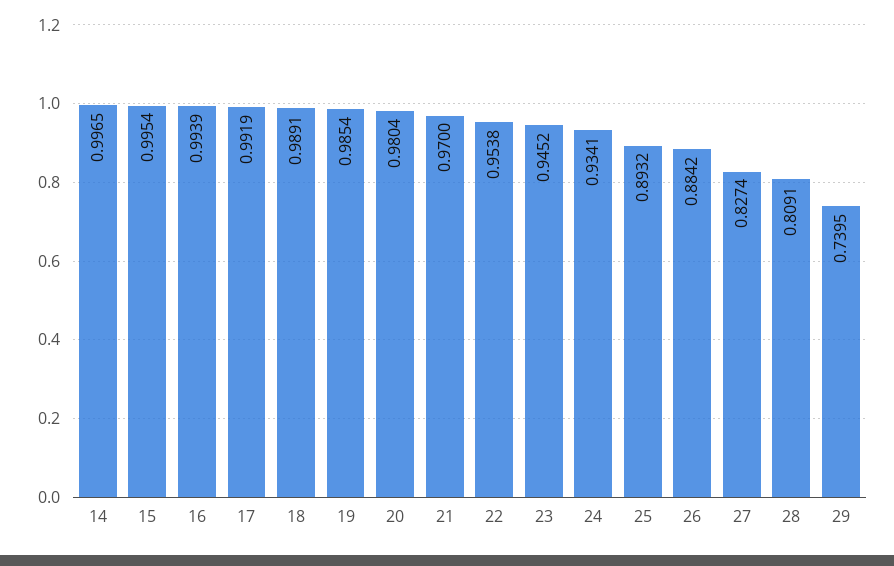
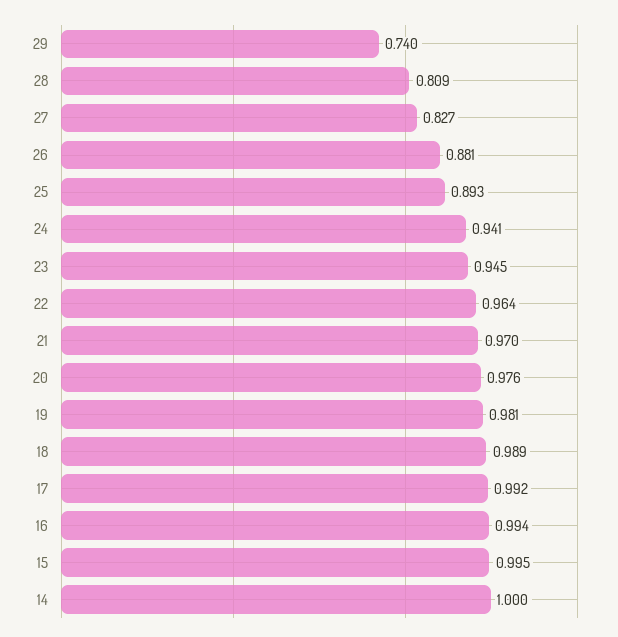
  {
-   "14": 0.9965,
+   "14": 1,
    "15": 0.9954,
    "16": 0.9939,
    "17": 0.9919,
    "18": 0.9891,
-   "19": 0.9854,
+   "19": 0.981,
-   "20": 0.9804,
+   "20": 0.976,
    "21": 0.97,
-   "22": 0.9538,
+   "22": 0.964,
    "23": 0.9452,
-   "24": 0.9341,
+   "24": 0.941,
    "25": 0.8932,
-   "26": 0.8842,
+   "26": 0.881,
    "27": 0.8274,
    "28": 0.8091,
    "29": 0.7395
  }

